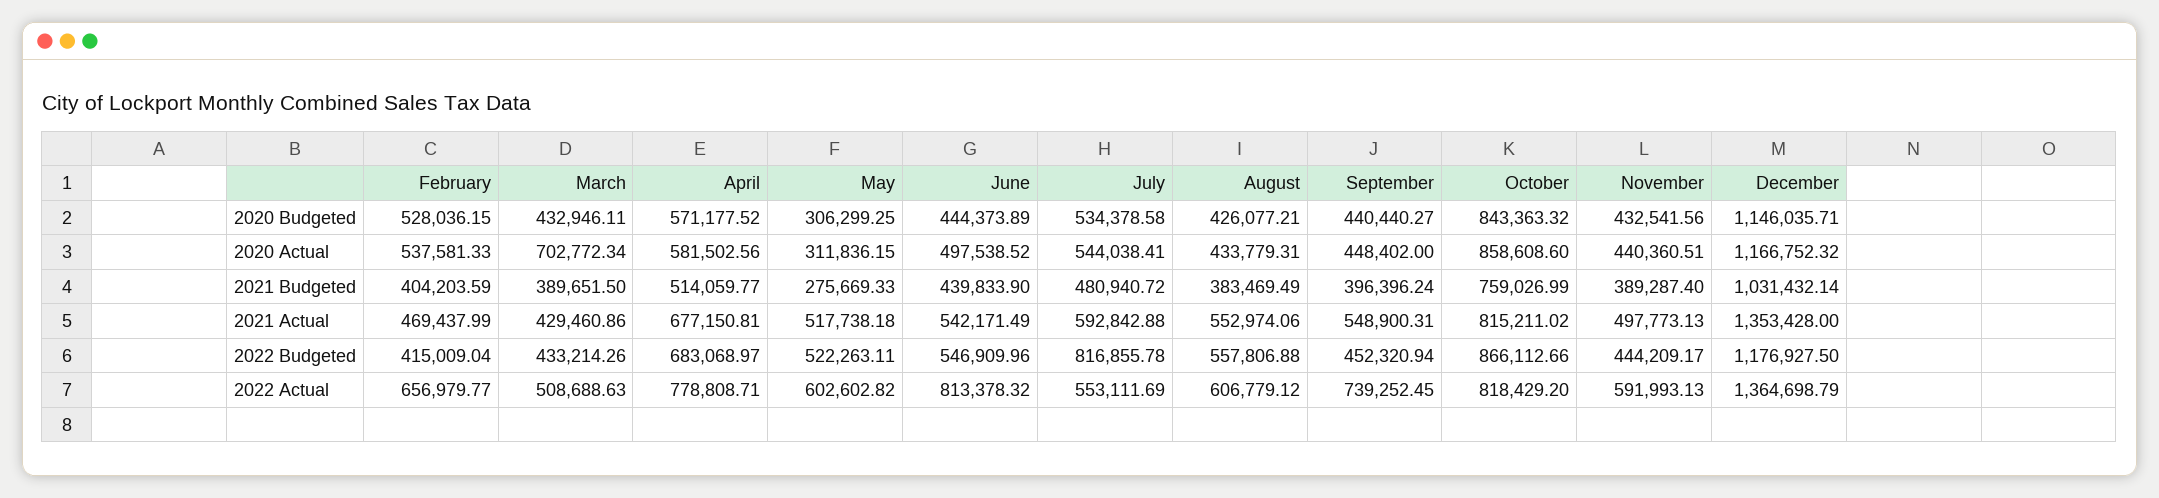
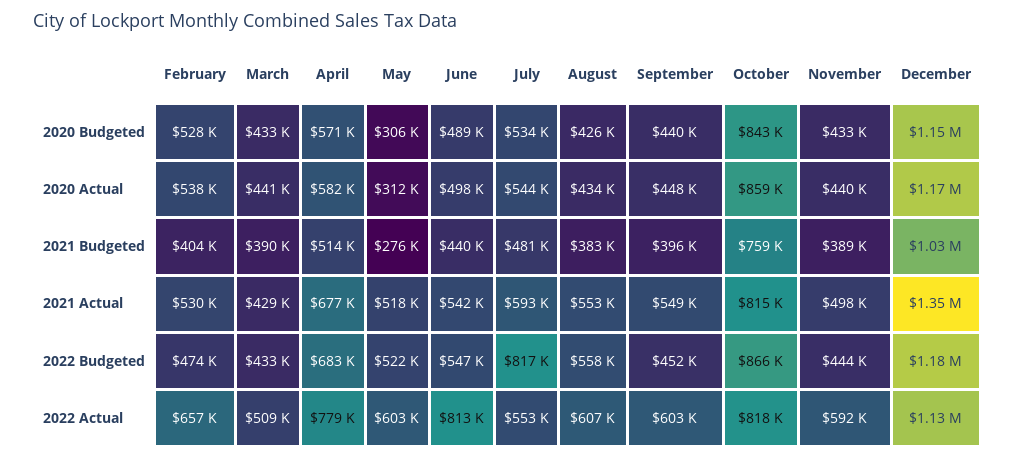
  {
    "February": {
      "2020 Budgeted": 528036.15,
      "2020 Actual": 537581.33,
      "2021 Budgeted": 404203.59,
-     "2021 Actual": 469437.99,
+     "2021 Actual": 530000,
-     "2022 Budgeted": 415009.04,
+     "2022 Budgeted": 474000,
      "2022 Actual": 656979.77
    },
    "March": {
      "2020 Budgeted": 432946.11,
-     "2020 Actual": 702772.34,
+     "2020 Actual": 441000,
      "2021 Budgeted": 389651.5,
      "2021 Actual": 429460.86,
      "2022 Budgeted": 433214.26,
      "2022 Actual": 508688.63
    },
    "April": {
      "2020 Budgeted": 571177.52,
      "2020 Actual": 581502.56,
      "2021 Budgeted": 514059.77,
      "2021 Actual": 677150.81,
      "2022 Budgeted": 683068.97,
      "2022 Actual": 778808.71
    },
    "May": {
      "2020 Budgeted": 306299.25,
      "2020 Actual": 311836.15,
      "2021 Budgeted": 275669.33,
      "2021 Actual": 517738.18,
      "2022 Budgeted": 522263.11,
      "2022 Actual": 602602.82
    },
    "June": {
-     "2020 Budgeted": 444373.89,
+     "2020 Budgeted": 489000,
      "2020 Actual": 497538.52,
      "2021 Budgeted": 439833.9,
      "2021 Actual": 542171.49,
      "2022 Budgeted": 546909.96,
      "2022 Actual": 813378.32
    },
    "July": {
      "2020 Budgeted": 534378.58,
      "2020 Actual": 544038.41,
      "2021 Budgeted": 480940.72,
      "2021 Actual": 592842.88,
      "2022 Budgeted": 816855.78,
      "2022 Actual": 553111.69
    },
    "August": {
      "2020 Budgeted": 426077.21,
      "2020 Actual": 433779.31,
      "2021 Budgeted": 383469.49,
      "2021 Actual": 552974.06,
      "2022 Budgeted": 557806.88,
      "2022 Actual": 606779.12
    },
    "September": {
      "2020 Budgeted": 440440.27,
      "2020 Actual": 448402,
      "2021 Budgeted": 396396.24,
      "2021 Actual": 548900.31,
      "2022 Budgeted": 452320.94,
-     "2022 Actual": 739252.45
+     "2022 Actual": 603000
    },
    "October": {
      "2020 Budgeted": 843363.32,
      "2020 Actual": 858608.6,
      "2021 Budgeted": 759026.99,
      "2021 Actual": 815211.02,
      "2022 Budgeted": 866112.66,
      "2022 Actual": 818429.2
    },
    "November": {
      "2020 Budgeted": 432541.56,
      "2020 Actual": 440360.51,
      "2021 Budgeted": 389287.4,
      "2021 Actual": 497773.13,
      "2022 Budgeted": 444209.17,
      "2022 Actual": 591993.13
    },
    "December": {
      "2020 Budgeted": 1146035.71,
      "2020 Actual": 1166752.32,
      "2021 Budgeted": 1031432.14,
      "2021 Actual": 1353428,
      "2022 Budgeted": 1176927.5,
-     "2022 Actual": 1364698.79
+     "2022 Actual": 1130000
    }
  }

